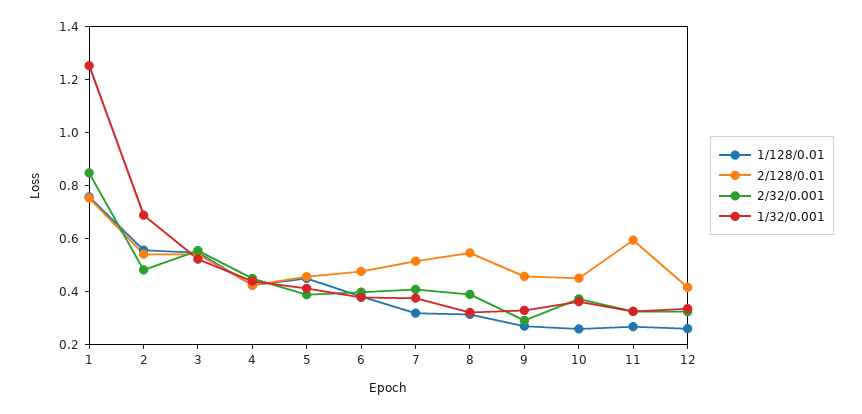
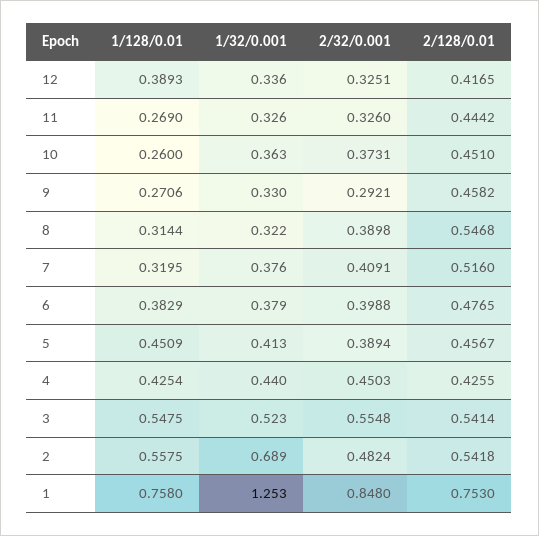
  {
    "1/128/0.01": {
      "1": 0.758,
      "2": 0.5575,
      "3": 0.5475,
      "4": 0.4254,
      "5": 0.4509,
      "6": 0.3829,
      "7": 0.3195,
      "8": 0.3144,
      "9": 0.2706,
      "10": 0.26,
      "11": 0.269,
-     "12": 0.25
+     "12": 0.3893
    },
    "2/128/0.01": {
      "1": 0.753,
      "2": 0.5418,
      "3": 0.5414,
      "4": 0.4255,
      "5": 0.4567,
      "6": 0.4765,
      "7": 0.516,
      "8": 0.5468,
      "9": 0.4582,
      "10": 0.451,
-     "11": 0.6,
+     "11": 0.4442,
      "12": 0.4165
    },
    "2/32/0.001": {
      "1": 0.848,
      "2": 0.4824,
      "3": 0.5548,
      "4": 0.4503,
      "5": 0.3894,
      "6": 0.3988,
      "7": 0.4091,
      "8": 0.3898,
      "9": 0.2921,
      "10": 0.3731,
      "11": 0.326,
      "12": 0.3251
    },
    "1/32/0.001": {
      "1": 1.253,
      "2": 0.689,
      "3": 0.523,
      "4": 0.44,
      "5": 0.413,
      "6": 0.379,
      "7": 0.376,
      "8": 0.322,
      "9": 0.33,
      "10": 0.363,
      "11": 0.326,
      "12": 0.336
    }
  }

